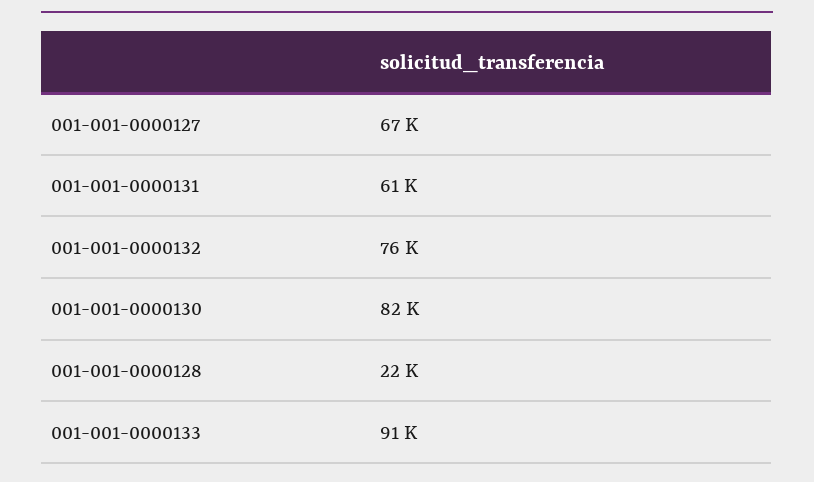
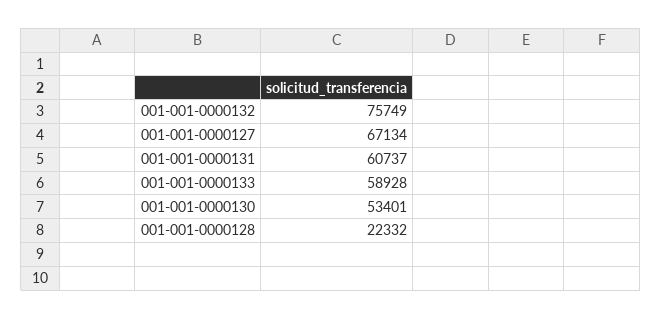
  {
    "001-001-0000127": 67134,
    "001-001-0000131": 60737,
    "001-001-0000132": 75749,
-   "001-001-0000130": 82000,
+   "001-001-0000130": 53401,
    "001-001-0000128": 22332,
-   "001-001-0000133": 91000
+   "001-001-0000133": 58928
  }

